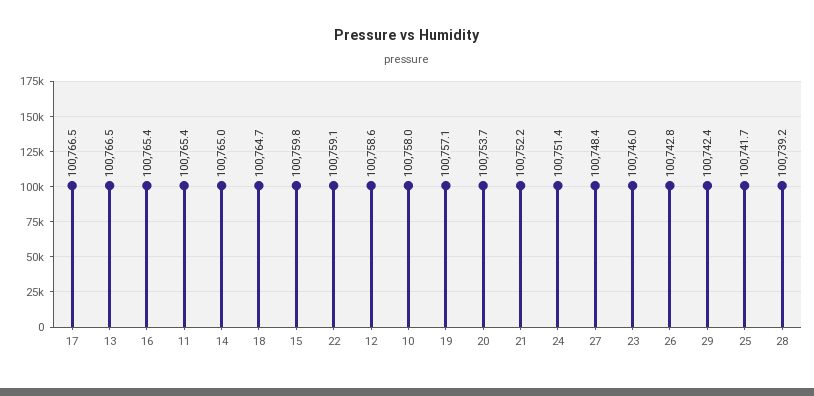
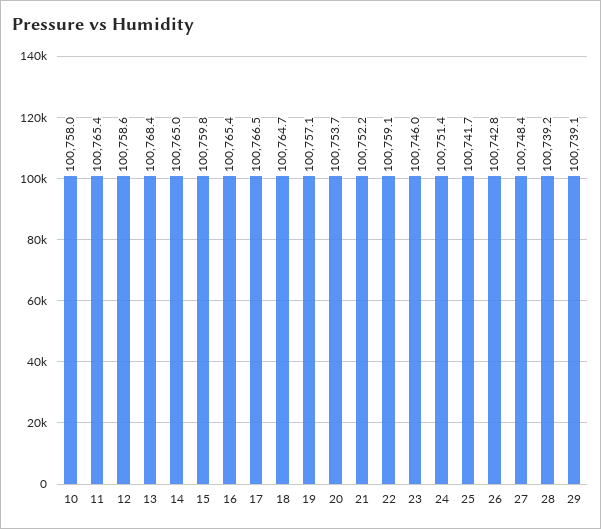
  {
    "17": 100766.5,
-   "13": 100766.5,
+   "13": 100768.4,
    "16": 100765.4,
    "11": 100765.4,
    "14": 100765,
    "18": 100764.7,
    "15": 100759.8,
    "22": 100759.1,
    "12": 100758.6,
    "10": 100758,
    "19": 100757.1,
    "20": 100753.7,
    "21": 100752.2,
    "24": 100751.4,
    "27": 100748.4,
    "23": 100746,
    "26": 100742.8,
-   "29": 100742.4,
+   "29": 100739.1,
    "25": 100741.7,
    "28": 100739.2
  }

